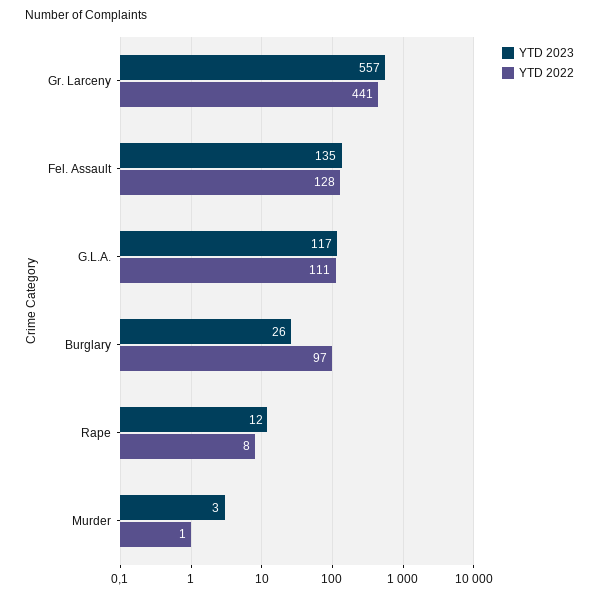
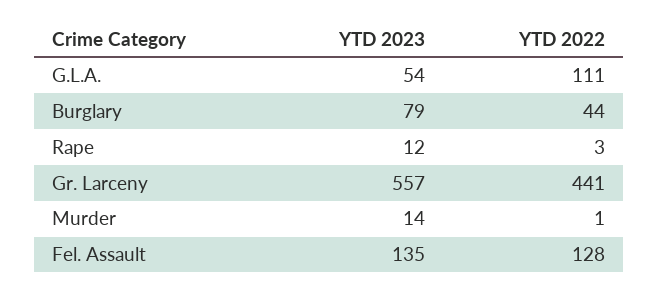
  {
    "YTD 2023": {
      "Gr. Larceny": 557,
      "Fel. Assault": 135,
-     "G.L.A.": 117,
+     "G.L.A.": 54,
-     "Burglary": 26,
+     "Burglary": 79,
      "Rape": 12,
-     "Murder": 3
+     "Murder": 14
    },
    "YTD 2022": {
      "Gr. Larceny": 441,
      "Fel. Assault": 128,
      "G.L.A.": 111,
-     "Burglary": 97,
+     "Burglary": 44,
-     "Rape": 8,
+     "Rape": 3,
      "Murder": 1
    }
  }

